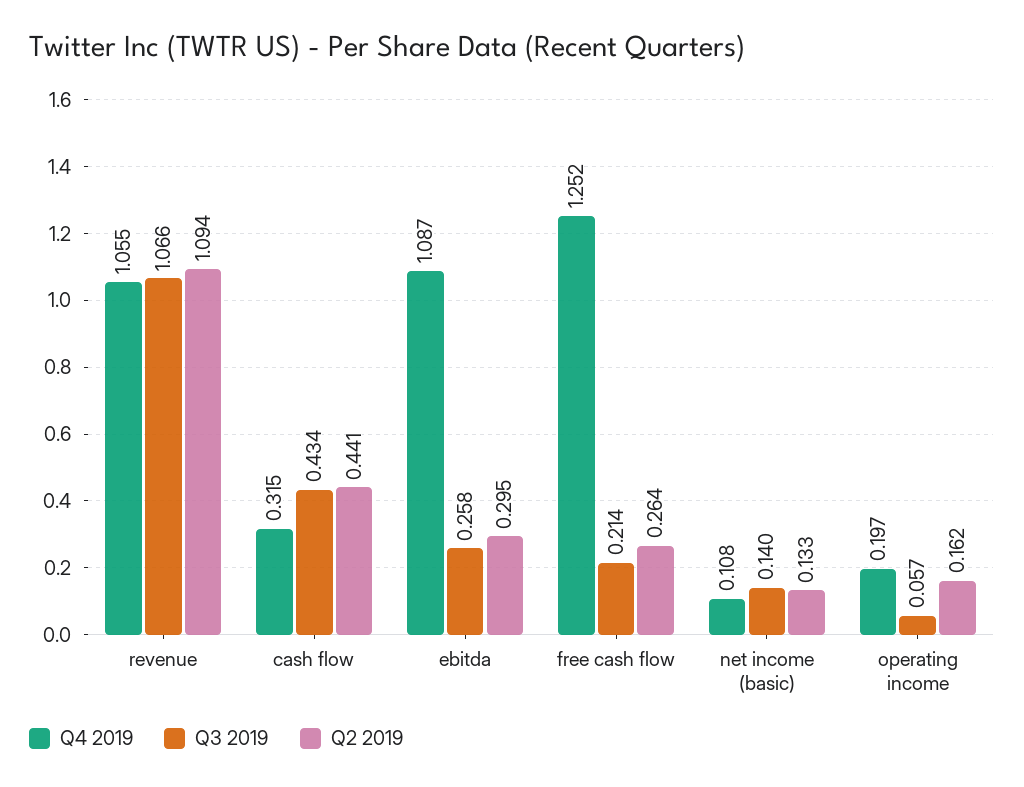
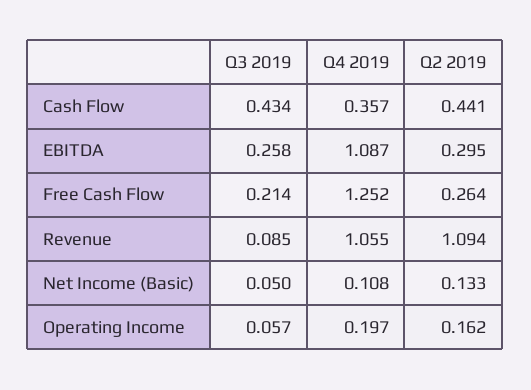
  {
    "Q4 2019": {
      "revenue": 1.055,
-     "cash flow": 0.315,
+     "cash flow": 0.357,
      "ebitda": 1.087,
      "free cash flow": 1.252,
      "net income (basic)": 0.108,
      "operating income": 0.197
    },
    "Q3 2019": {
-     "revenue": 1.066,
+     "revenue": 0.085,
      "cash flow": 0.434,
      "ebitda": 0.258,
      "free cash flow": 0.214,
-     "net income (basic)": 0.14,
+     "net income (basic)": 0.05,
      "operating income": 0.057
    },
    "Q2 2019": {
      "revenue": 1.094,
      "cash flow": 0.441,
      "ebitda": 0.295,
      "free cash flow": 0.264,
      "net income (basic)": 0.133,
      "operating income": 0.162
    }
  }

